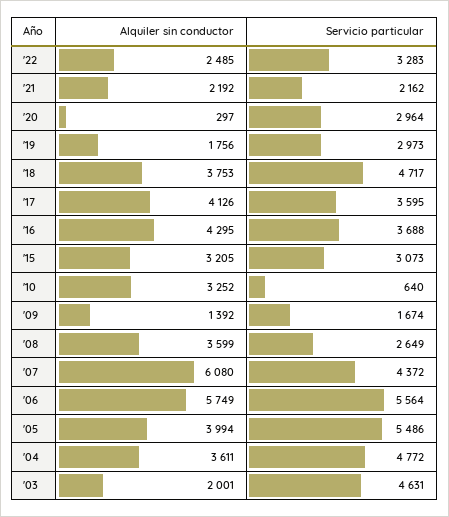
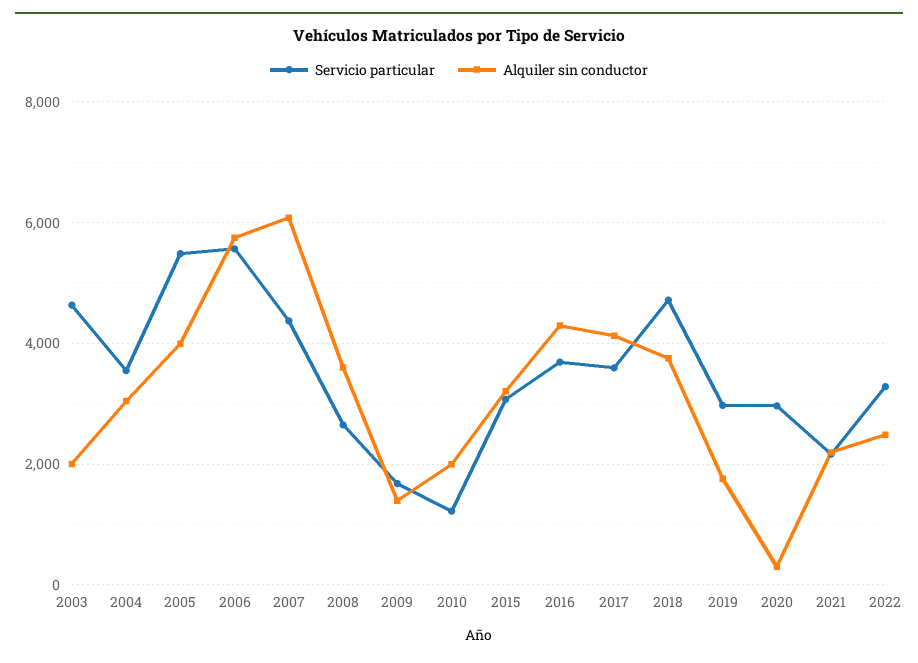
  {
    "Alquiler sin conductor": {
      "'22": 2485,
      "'21": 2192,
      "'20": 297,
      "'19": 1756,
      "'18": 3753,
      "'17": 4126,
      "'16": 4295,
      "'15": 3205,
-     "'10": 3252,
+     "'10": 2000,
      "'09": 1392,
      "'08": 3599,
      "'07": 6080,
      "'06": 5749,
      "'05": 3994,
-     "'04": 3611,
+     "'04": 3000,
      "'03": 2001
    },
    "Servicio particular": {
      "'22": 3283,
      "'21": 2162,
      "'20": 2964,
      "'19": 2973,
      "'18": 4717,
      "'17": 3595,
      "'16": 3688,
      "'15": 3073,
-     "'10": 640,
+     "'10": 1200,
      "'09": 1674,
      "'08": 2649,
      "'07": 4372,
      "'06": 5564,
      "'05": 5486,
-     "'04": 4772,
+     "'04": 3600,
      "'03": 4631
    }
  }

